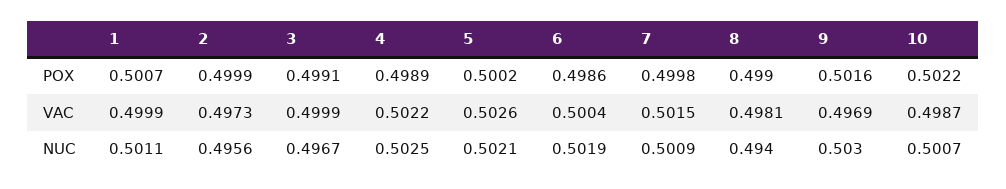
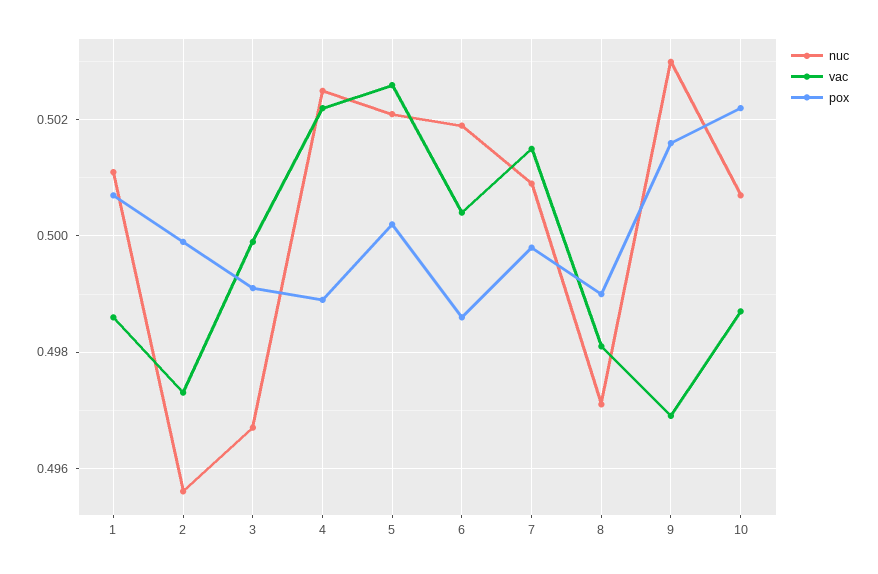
  {
    "POX": {
      "1": 0.5007,
      "2": 0.4999,
      "3": 0.4991,
      "4": 0.4989,
      "5": 0.5002,
      "6": 0.4986,
      "7": 0.4998,
      "8": 0.499,
      "9": 0.5016,
      "10": 0.5022
    },
    "VAC": {
-     "1": 0.4999,
+     "1": 0.4985,
      "2": 0.4973,
      "3": 0.4999,
      "4": 0.5022,
      "5": 0.5026,
      "6": 0.5004,
      "7": 0.5015,
      "8": 0.4981,
      "9": 0.4969,
      "10": 0.4987
    },
    "NUC": {
      "1": 0.5011,
      "2": 0.4956,
      "3": 0.4967,
      "4": 0.5025,
      "5": 0.5021,
      "6": 0.5019,
      "7": 0.5009,
-     "8": 0.494,
+     "8": 0.497,
      "9": 0.503,
      "10": 0.5007
    }
  }

